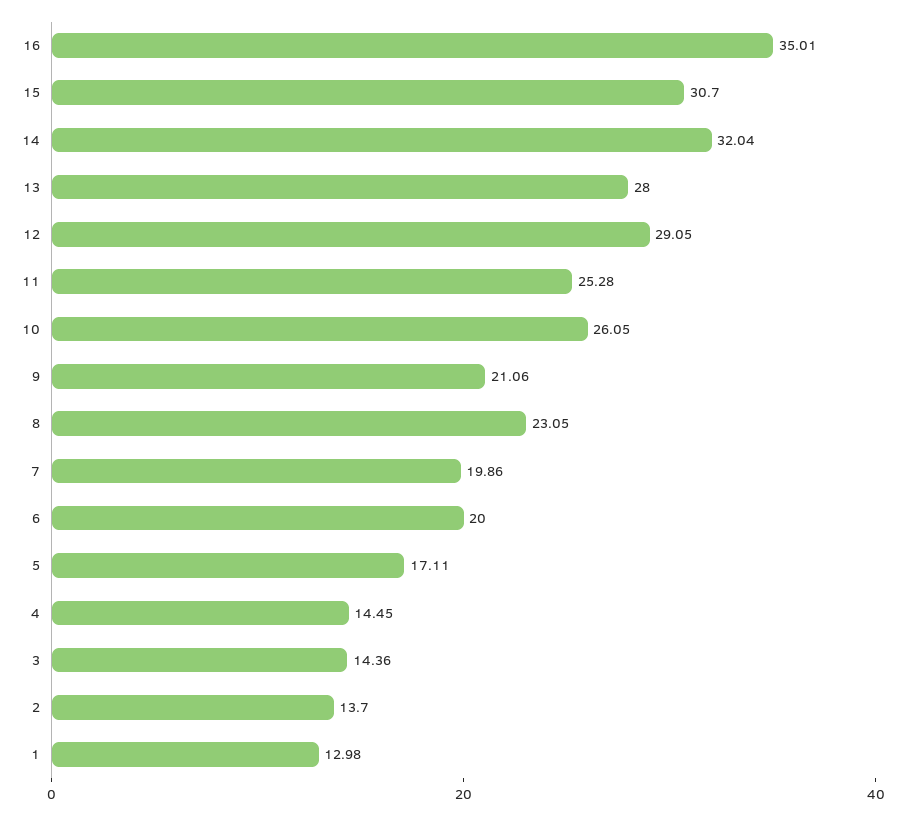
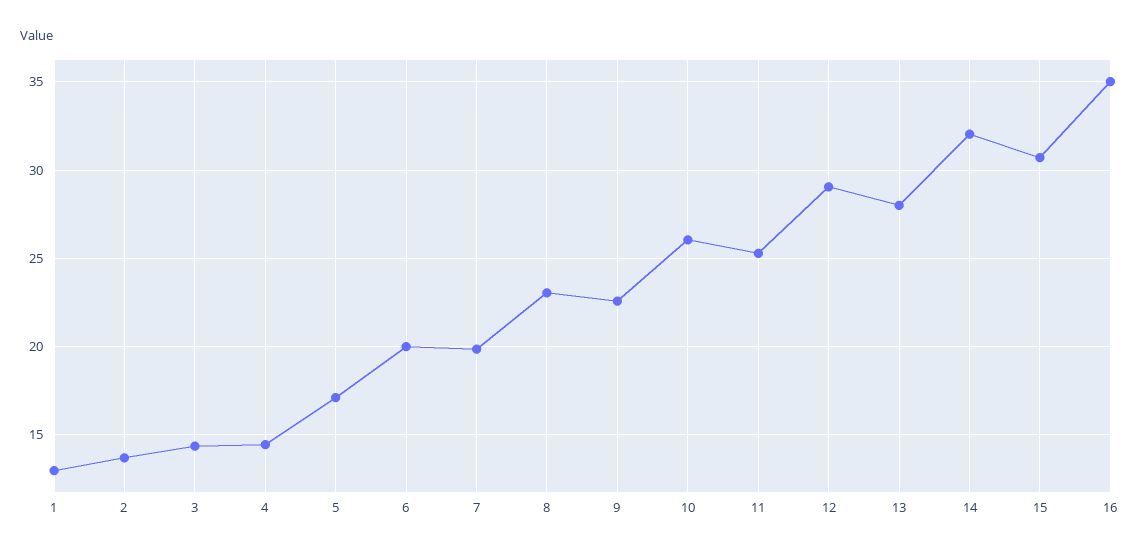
  {
    "16": 35.01,
    "15": 30.7,
    "14": 32.04,
    "13": 28,
    "12": 29.05,
    "11": 25.28,
    "10": 26.05,
-   "9": 21.06,
+   "9": 22.5,
    "8": 23.05,
    "7": 19.86,
    "6": 20,
    "5": 17.11,
    "4": 14.45,
    "3": 14.36,
    "2": 13.7,
    "1": 12.98
  }

